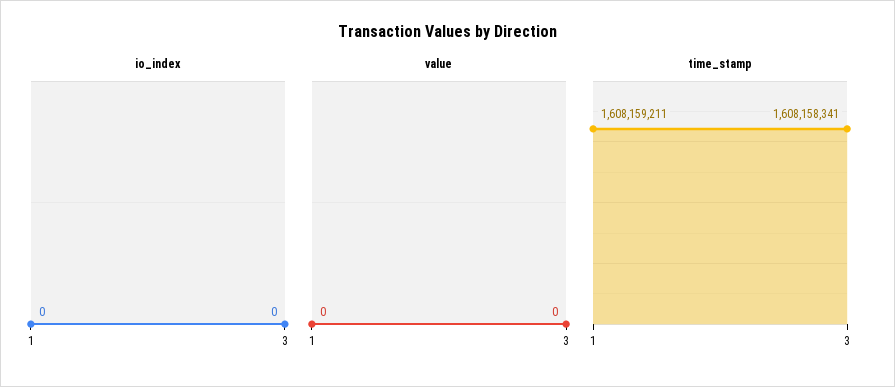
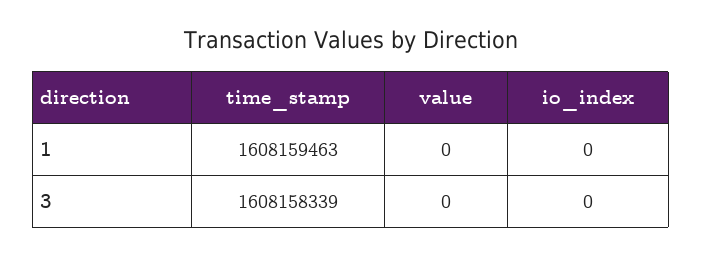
  {
    "io_index": {
      "1": 0,
      "3": 0
    },
    "value": {
      "1": 0,
      "3": 0
    },
    "time_stamp": {
-     "1": 1608159211,
+     "1": 1608159463,
-     "3": 1608158341
+     "3": 1608158339
    }
  }

